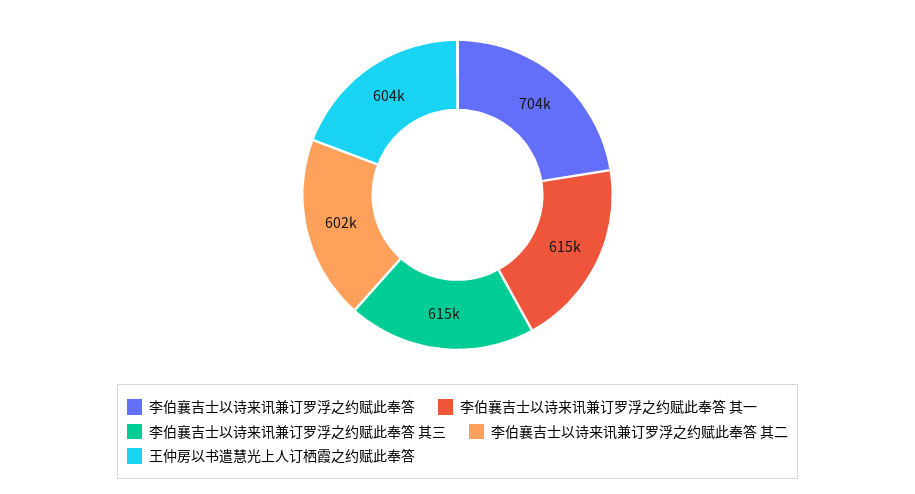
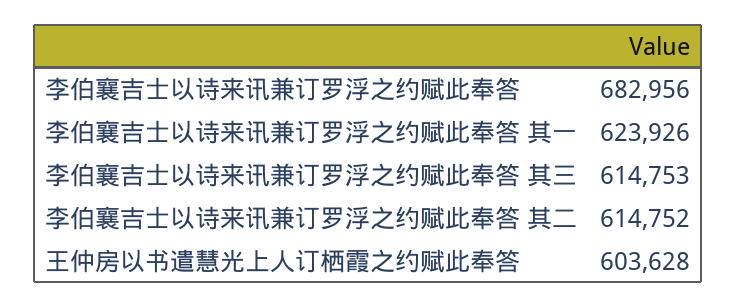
  {
-   "李伯襄吉士以诗来讯兼订罗浮之约赋此奉答": 704000,
+   "李伯襄吉士以诗来讯兼订罗浮之约赋此奉答": 682956,
-   "李伯襄吉士以诗来讯兼订罗浮之约赋此奉答 其一": 615000,
+   "李伯襄吉士以诗来讯兼订罗浮之约赋此奉答 其一": 623926,
    "李伯襄吉士以诗来讯兼订罗浮之约赋此奉答 其三": 614753,
-   "李伯襄吉士以诗来讯兼订罗浮之约赋此奉答 其二": 602000,
+   "李伯襄吉士以诗来讯兼订罗浮之约赋此奉答 其二": 614752,
    "王仲房以书遣慧光上人订栖霞之约赋此奉答": 603628
  }

